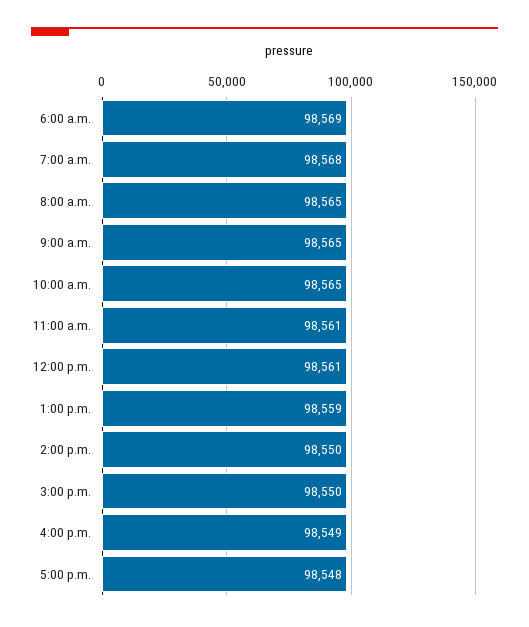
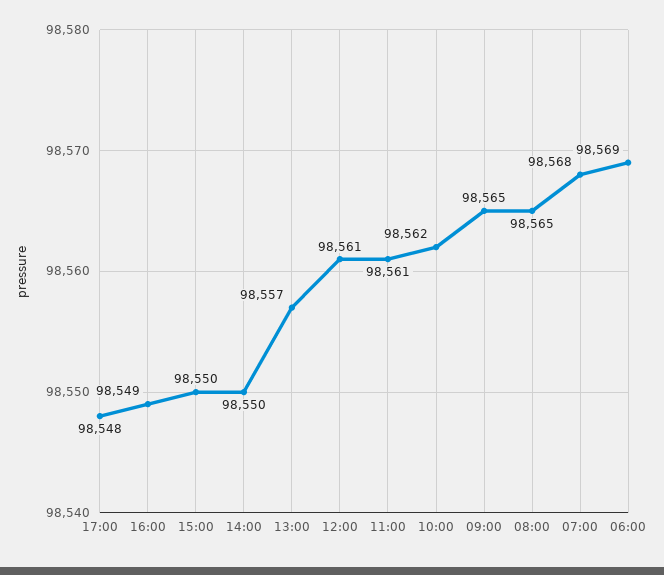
  {
    "6:00 a.m.": 98569,
    "7:00 a.m.": 98568,
    "8:00 a.m.": 98565,
    "9:00 a.m.": 98565,
-   "10:00 a.m.": 98565,
+   "10:00 a.m.": 98562,
    "11:00 a.m.": 98561,
    "12:00 p.m.": 98561,
-   "1:00 p.m.": 98559,
+   "1:00 p.m.": 98557,
    "2:00 p.m.": 98550,
    "3:00 p.m.": 98550,
    "4:00 p.m.": 98549,
    "5:00 p.m.": 98548
  }

